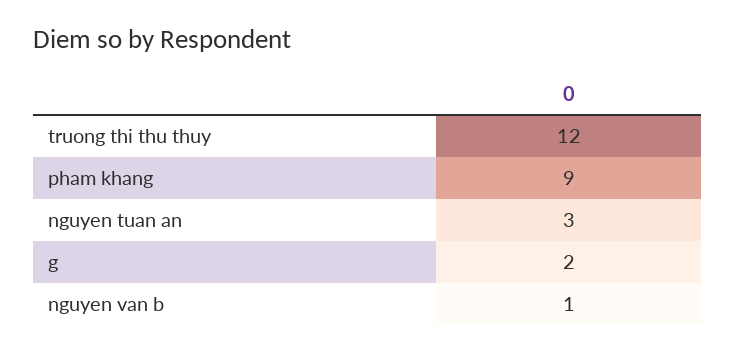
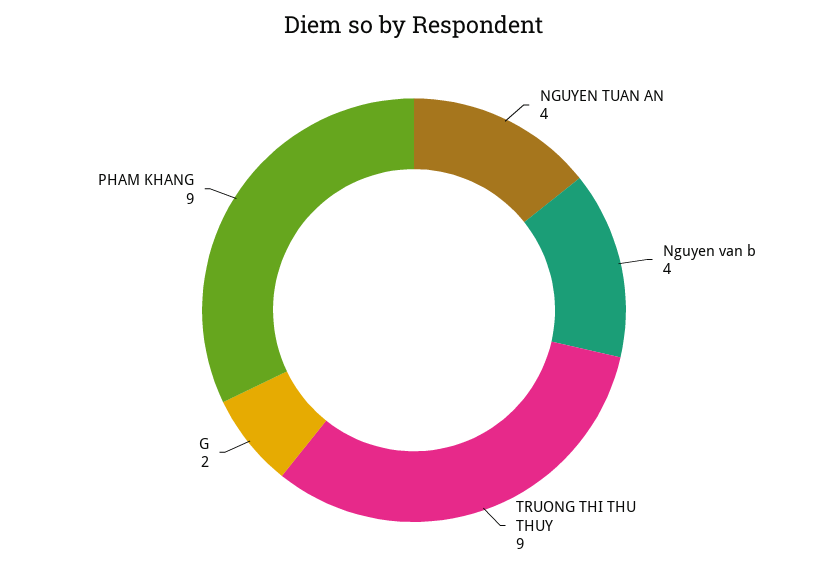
  {
-   "truong thi thu thuy": 12,
+   "truong thi thu thuy": 9,
    "pham khang": 9,
-   "nguyen tuan an": 3,
+   "nguyen tuan an": 4,
    "g": 2,
-   "nguyen van b": 1
+   "nguyen van b": 4
  }

